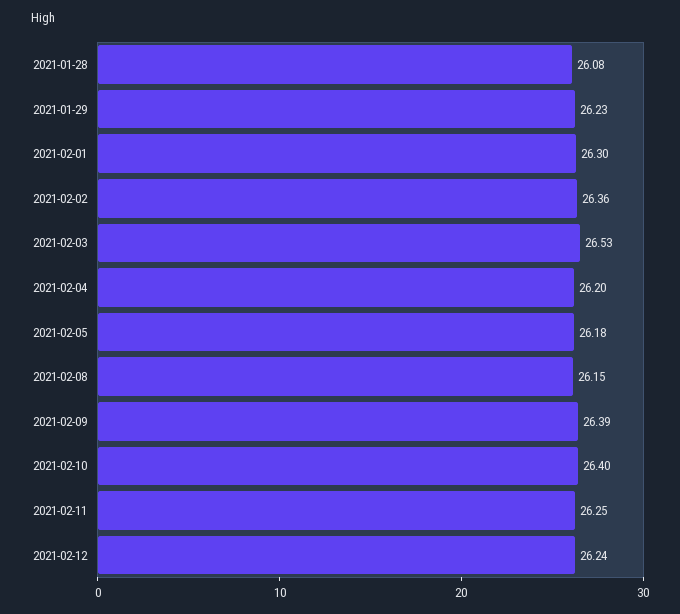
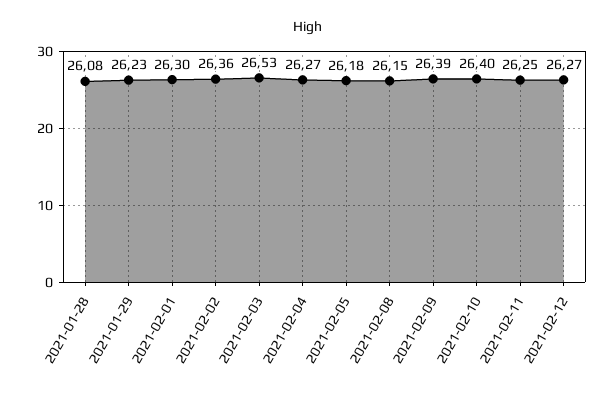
  {
    "2021-01-28": 26.08,
    "2021-01-29": 26.23,
    "2021-02-01": 26.3,
    "2021-02-02": 26.36,
    "2021-02-03": 26.53,
-   "2021-02-04": 26.2,
+   "2021-02-04": 26.27,
    "2021-02-05": 26.18,
    "2021-02-08": 26.15,
    "2021-02-09": 26.39,
    "2021-02-10": 26.4,
    "2021-02-11": 26.25,
-   "2021-02-12": 26.24
+   "2021-02-12": 26.27
  }

